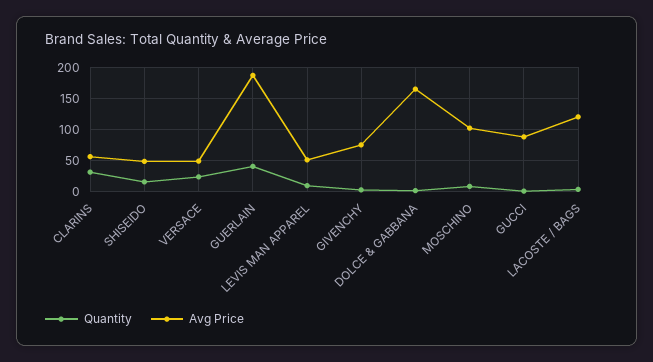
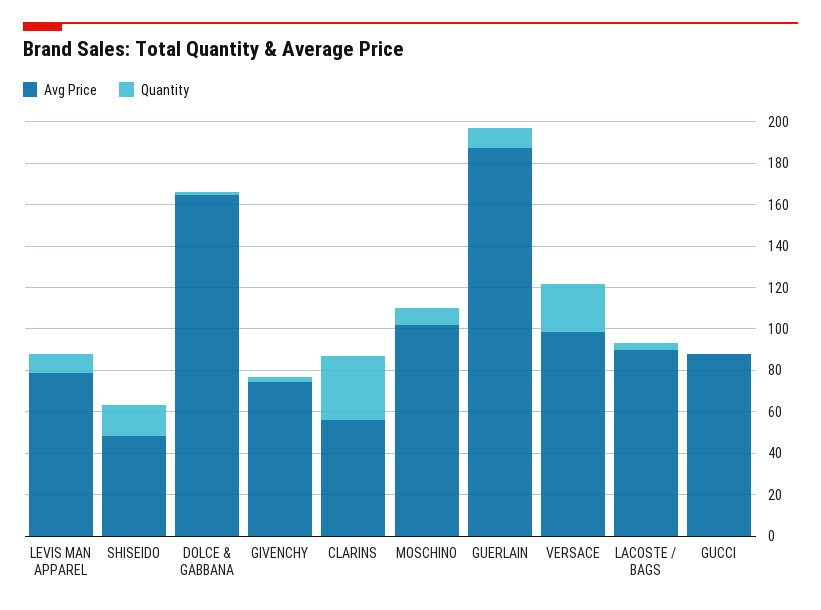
  {
    "Quantity": {
      "CLARINS": 30,
      "SHISEIDO": 15,
      "VERSACE": 25,
-     "GUERLAIN": 40,
+     "GUERLAIN": 10,
      "LEVIS MAN APPAREL": 10,
      "GIVENCHY": 0,
      "DOLCE & GABBANA": 0,
      "MOSCHINO": 10,
      "GUCCI": 0,
      "LACOSTE / BAGS": 5
    },
    "Avg Price": {
      "CLARINS": 55,
      "SHISEIDO": 50,
-     "VERSACE": 50,
+     "VERSACE": 100,
      "GUERLAIN": 185,
-     "LEVIS MAN APPAREL": 50,
+     "LEVIS MAN APPAREL": 80,
      "GIVENCHY": 75,
      "DOLCE & GABBANA": 165,
      "MOSCHINO": 100,
      "GUCCI": 90,
-     "LACOSTE / BAGS": 120
+     "LACOSTE / BAGS": 90
    }
  }

